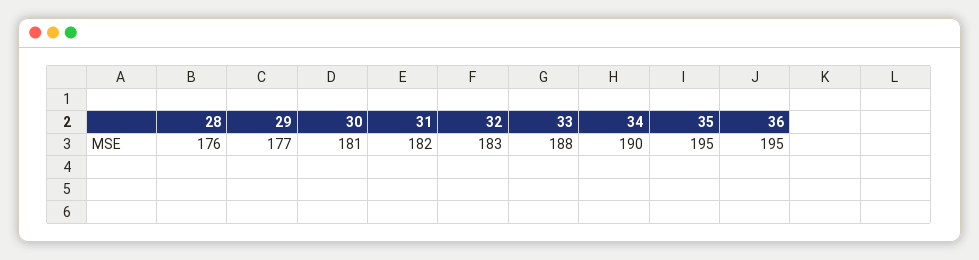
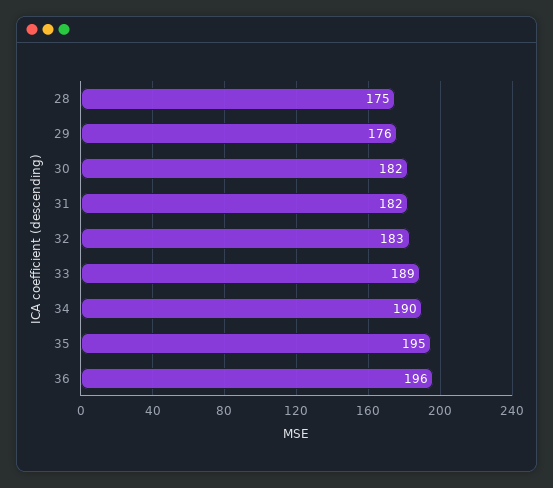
  {
-   "28": 176,
+   "28": 175,
-   "29": 177,
+   "29": 176,
-   "30": 181,
+   "30": 182,
    "31": 182,
    "32": 183,
-   "33": 188,
+   "33": 189,
    "34": 190,
    "35": 195,
-   "36": 195
+   "36": 196
  }

